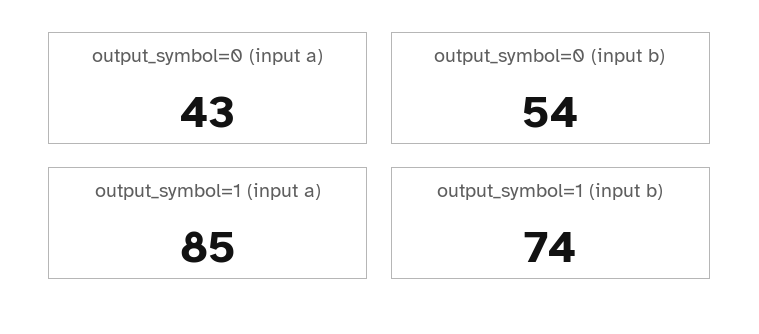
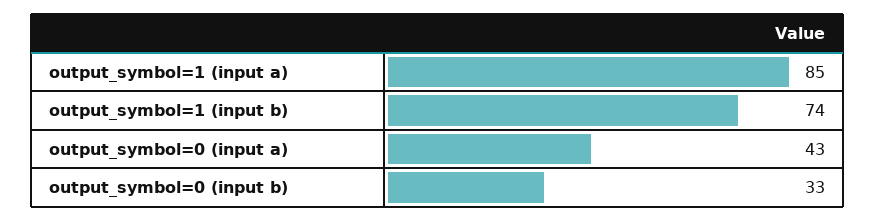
  {
    "output_symbol=0 (input a)": 43,
-   "output_symbol=0 (input b)": 54,
+   "output_symbol=0 (input b)": 33,
    "output_symbol=1 (input a)": 85,
    "output_symbol=1 (input b)": 74
  }

